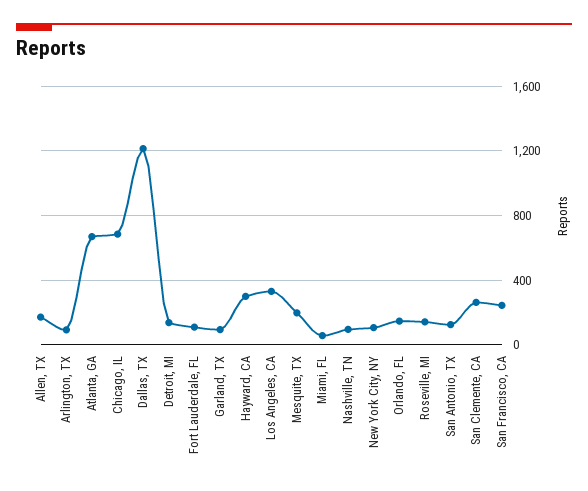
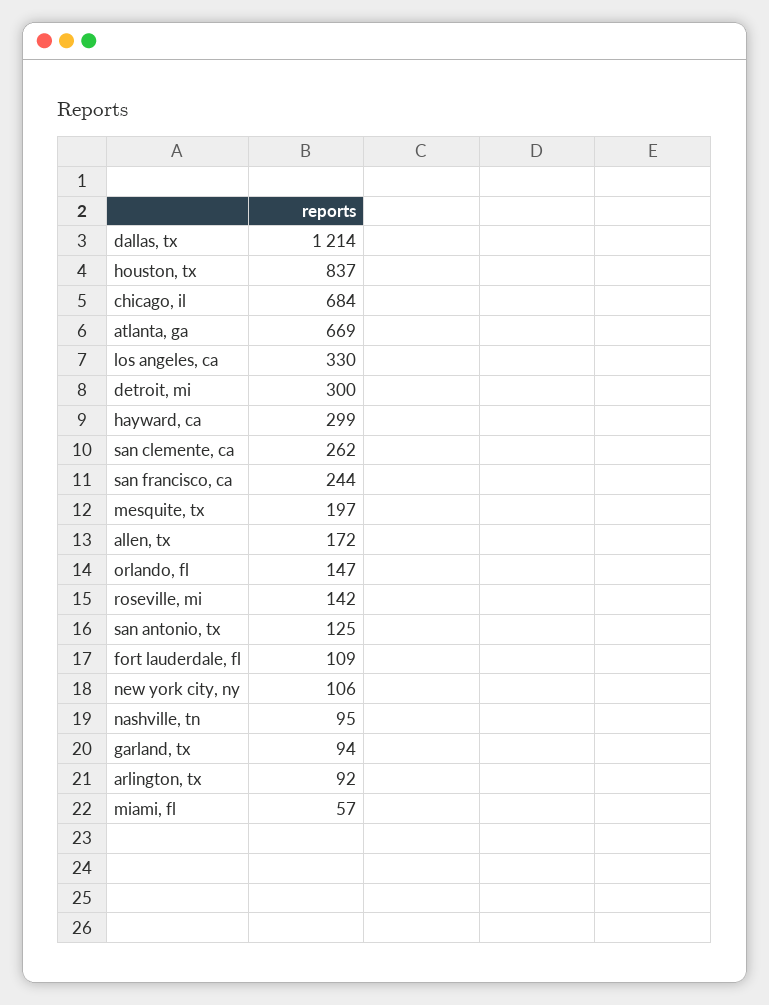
  {
    "Allen, TX": 172,
    "Arlington, TX": 92,
    "Atlanta, GA": 669,
    "Chicago, IL": 684,
    "Dallas, TX": 1214,
-   "Detroit, MI": 150,
+   "Detroit, MI": 300,
    "Fort Lauderdale, FL": 109,
    "Garland, TX": 94,
    "Hayward, CA": 299,
    "Los Angeles, CA": 330,
    "Mesquite, TX": 197,
    "Miami, FL": 57,
    "Nashville, TN": 95,
    "New York City, NY": 106,
    "Orlando, FL": 147,
    "Roseville, MI": 142,
    "San Antonio, TX": 125,
    "San Clemente, CA": 262,
-   "San Francisco, CA": 244
+   "San Francisco, CA": 244,
+   "houston, tx": 837
  }

